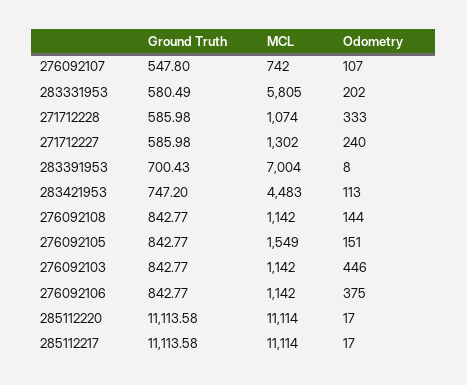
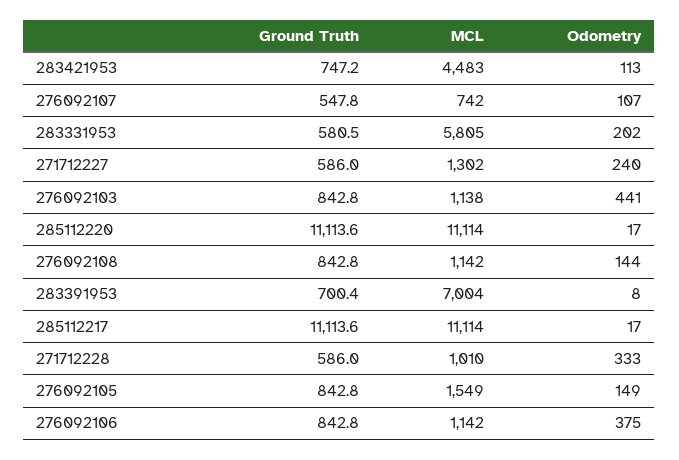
  {
    "Ground Truth": {
      "276092107": 547.8,
      "283331953": 580.49,
      "271712228": 585.98,
      "271712227": 585.98,
      "283391953": 700.43,
      "283421953": 747.2,
      "276092108": 842.77,
      "276092105": 842.77,
      "276092103": 842.77,
      "276092106": 842.77,
      "285112220": 11113.58,
      "285112217": 11113.58
    },
    "MCL": {
      "276092107": 742,
      "283331953": 5805,
-     "271712228": 1074,
+     "271712228": 1010,
      "271712227": 1302,
      "283391953": 7004,
      "283421953": 4483,
      "276092108": 1142,
      "276092105": 1549,
-     "276092103": 1142,
+     "276092103": 1138,
      "276092106": 1142,
      "285112220": 11114,
      "285112217": 11114
    },
    "Odometry": {
      "276092107": 107,
      "283331953": 202,
      "271712228": 333,
      "271712227": 240,
      "283391953": 8,
      "283421953": 113,
      "276092108": 144,
-     "276092105": 151,
+     "276092105": 149,
-     "276092103": 446,
+     "276092103": 441,
      "276092106": 375,
      "285112220": 17,
      "285112217": 17
    }
  }

